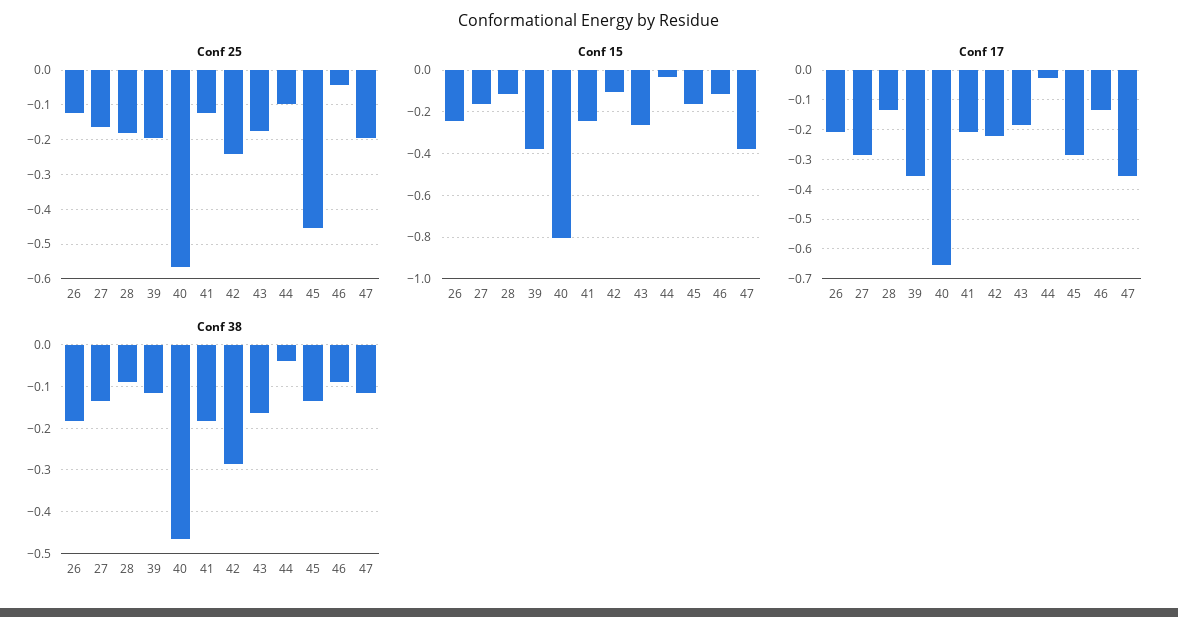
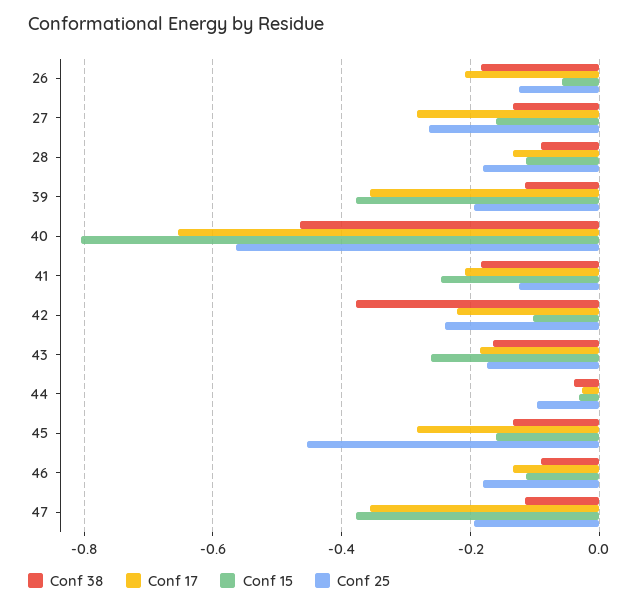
  {
    "Conf 25": {
      "26": -0.12,
-     "27": -0.16,
+     "27": -0.26,
      "28": -0.18,
      "39": -0.2,
      "40": -0.56,
      "41": -0.12,
      "42": -0.24,
      "43": -0.18,
      "44": -0.1,
      "45": -0.46,
-     "46": -0.04,
+     "46": -0.18,
      "47": -0.2
    },
    "Conf 15": {
-     "26": -0.25,
+     "26": -0.06,
      "27": -0.16,
      "28": -0.12,
      "39": -0.38,
      "40": -0.8,
      "41": -0.24,
      "42": -0.1,
      "43": -0.26,
      "44": -0.04,
      "45": -0.16,
      "46": -0.12,
      "47": -0.38
    },
    "Conf 17": {
      "26": -0.2,
      "27": -0.28,
      "28": -0.14,
      "39": -0.36,
      "40": -0.66,
      "41": -0.2,
      "42": -0.22,
      "43": -0.18,
      "44": -0.02,
      "45": -0.28,
      "46": -0.14,
      "47": -0.36
    },
    "Conf 38": {
      "26": -0.18,
      "27": -0.14,
      "28": -0.1,
      "39": -0.12,
      "40": -0.46,
      "41": -0.18,
-     "42": -0.28,
+     "42": -0.38,
      "43": -0.16,
      "44": -0.04,
      "45": -0.14,
      "46": -0.1,
      "47": -0.12
    }
  }

